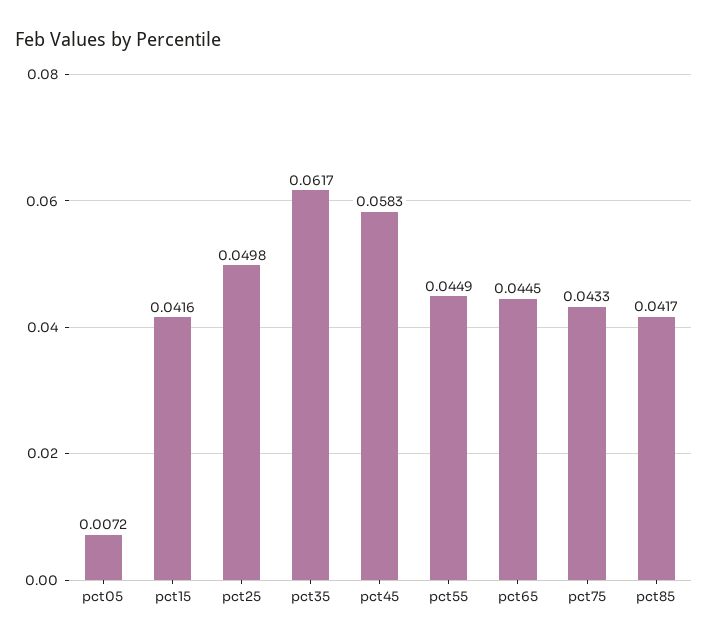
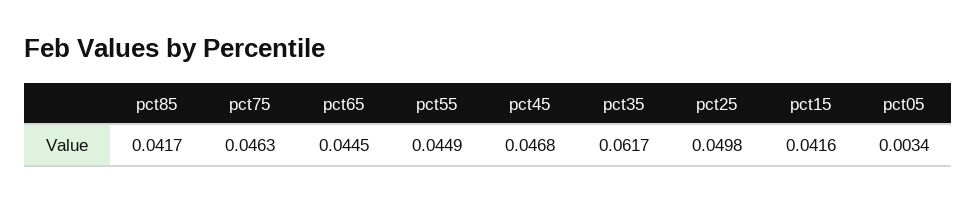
  {
-   "pct05": 0.0072,
+   "pct05": 0.0034,
    "pct15": 0.0416,
    "pct25": 0.0498,
    "pct35": 0.0617,
-   "pct45": 0.0583,
+   "pct45": 0.0468,
    "pct55": 0.0449,
    "pct65": 0.0445,
-   "pct75": 0.0433,
+   "pct75": 0.0463,
    "pct85": 0.0417
  }

